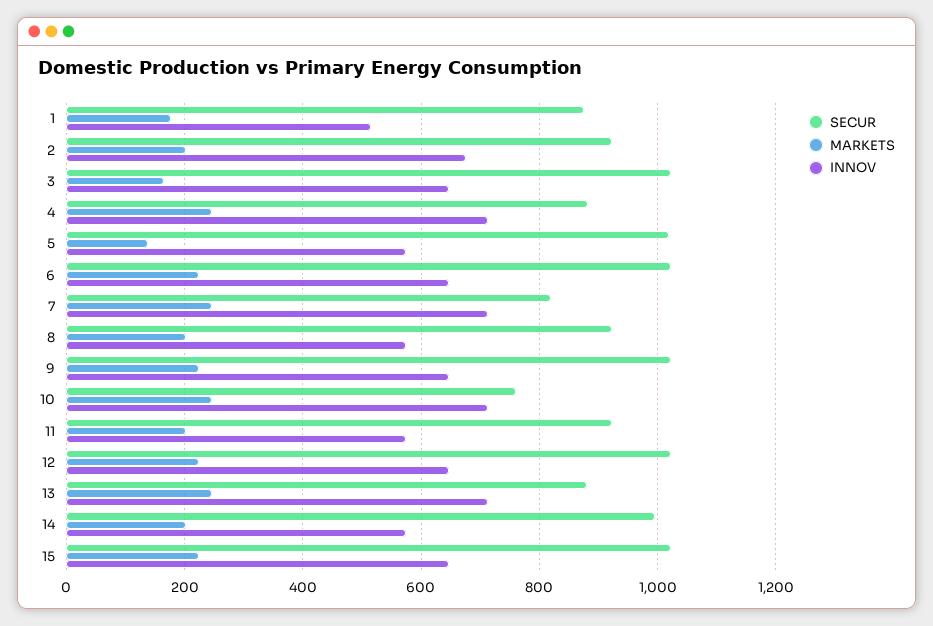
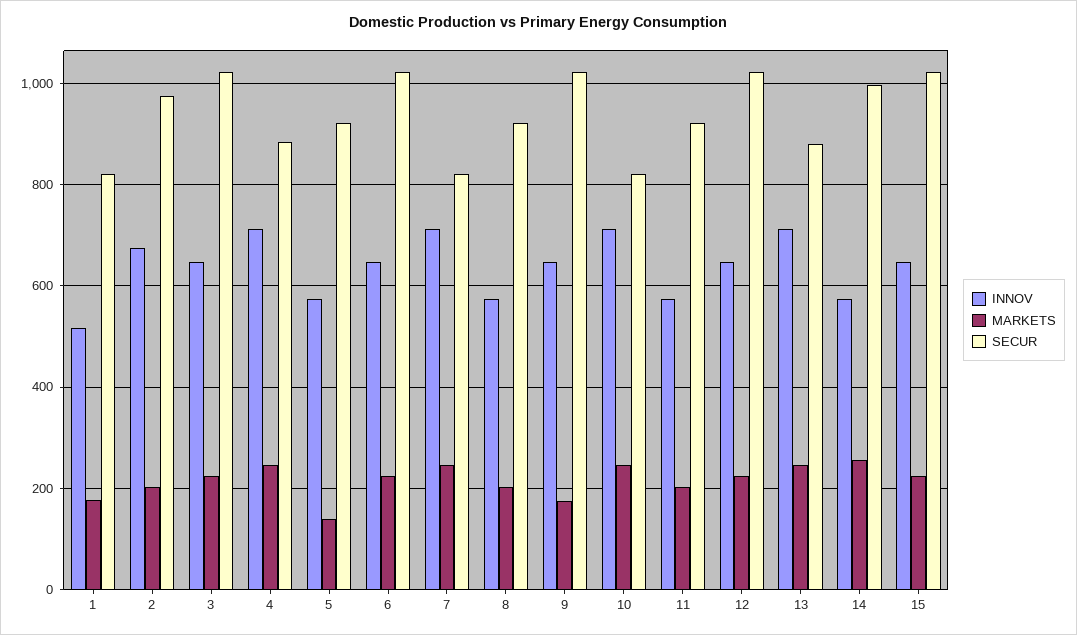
  {
    "SECUR": {
-     "1": 880,
+     "1": 820,
-     "2": 920,
+     "2": 980,
      "3": 1020,
      "4": 880,
-     "5": 1020,
+     "5": 920,
      "6": 1020,
      "7": 820,
      "8": 920,
      "9": 1020,
-     "10": 760,
+     "10": 820,
      "11": 920,
      "12": 1020,
      "13": 880,
      "14": 1000,
      "15": 1020
    },
    "MARKETS": {
      "1": 180,
      "2": 200,
-     "3": 160,
+     "3": 220,
      "4": 240,
      "5": 140,
      "6": 220,
      "7": 240,
      "8": 200,
-     "9": 220,
+     "9": 180,
      "10": 240,
      "11": 200,
      "12": 220,
      "13": 240,
-     "14": 200,
+     "14": 260,
      "15": 220
    },
    "INNOV": {
      "1": 520,
      "2": 680,
      "3": 640,
      "4": 720,
      "5": 580,
      "6": 640,
      "7": 720,
      "8": 580,
      "9": 640,
      "10": 720,
      "11": 580,
      "12": 640,
      "13": 720,
      "14": 580,
      "15": 640
    }
  }

